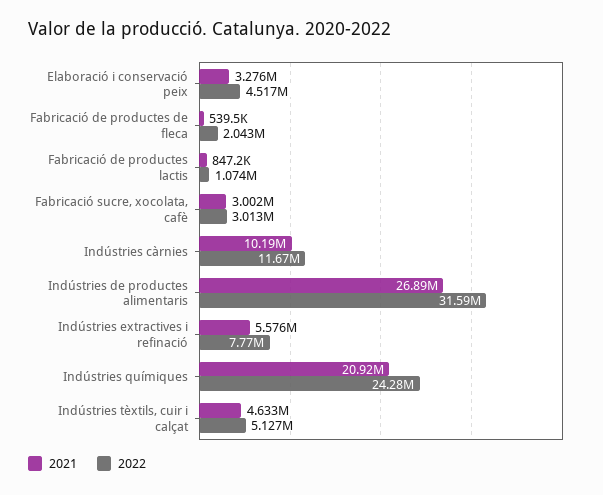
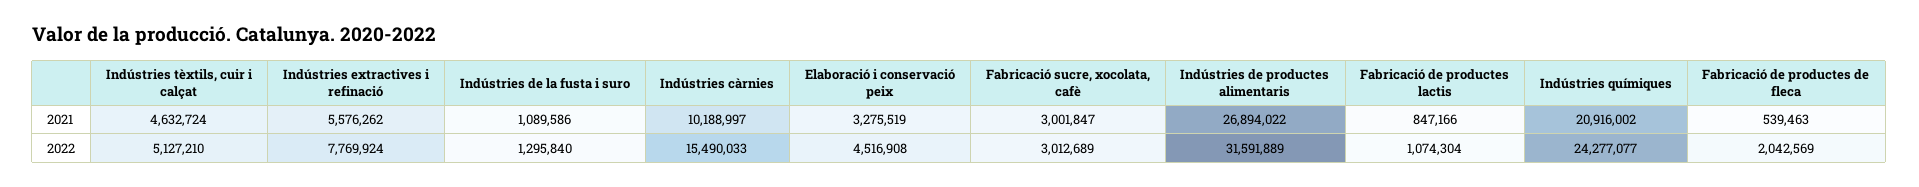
  {
    "2021": {
      "Elaboració i conservació peix": 3275519,
      "Fabricació de productes de fleca": 539463,
      "Fabricació de productes lactis": 847166,
      "Fabricació sucre, xocolata, cafè": 3001847,
      "Indústries càrnies": 10188997,
      "Indústries de productes alimentaris": 26894022,
      "Indústries extractives i refinació": 5576262,
      "Indústries químiques": 20916002,
-     "Indústries tèxtils, cuir i calçat": 4632724
+     "Indústries tèxtils, cuir i calçat": 4632724,
+     "Indústries de la fusta i suro": 1089586
    },
    "2022": {
      "Elaboració i conservació peix": 4516908,
      "Fabricació de productes de fleca": 2042569,
      "Fabricació de productes lactis": 1074304,
      "Fabricació sucre, xocolata, cafè": 3012689,
-     "Indústries càrnies": 11670000,
+     "Indústries càrnies": 15490033,
      "Indústries de productes alimentaris": 31591889,
      "Indústries extractives i refinació": 7769924,
      "Indústries químiques": 24277077,
-     "Indústries tèxtils, cuir i calçat": 5127210
+     "Indústries tèxtils, cuir i calçat": 5127210,
+     "Indústries de la fusta i suro": 1295840
    }
  }

